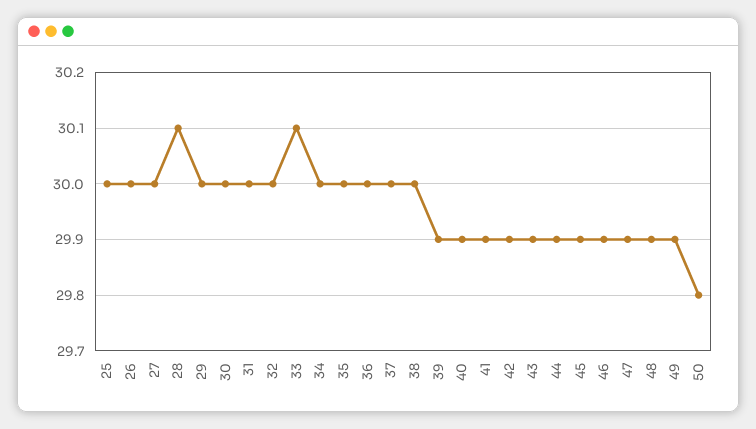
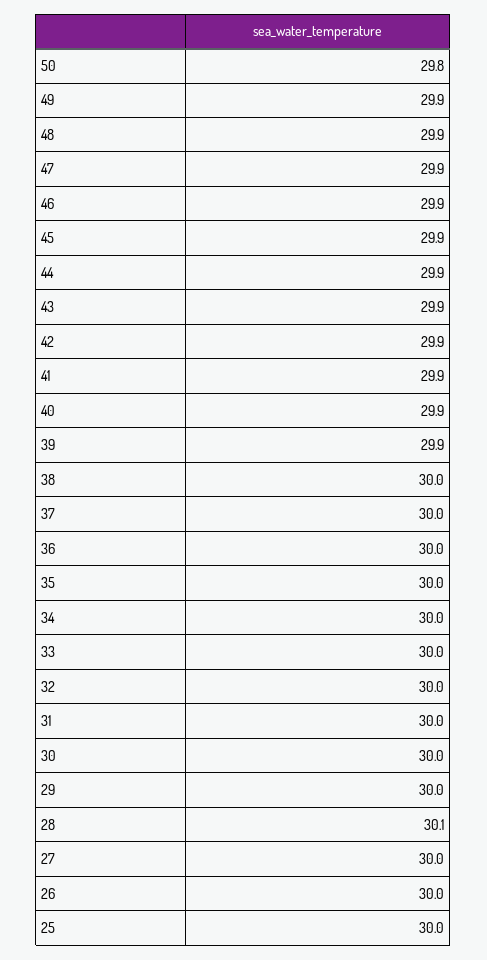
  {
    "25": 30,
    "26": 30,
    "27": 30,
    "28": 30.1,
    "29": 30,
    "30": 30,
    "31": 30,
    "32": 30,
-   "33": 30.1,
+   "33": 30,
    "34": 30,
    "35": 30,
    "36": 30,
    "37": 30,
    "38": 30,
    "39": 29.9,
    "40": 29.9,
    "41": 29.9,
    "42": 29.9,
    "43": 29.9,
    "44": 29.9,
    "45": 29.9,
    "46": 29.9,
    "47": 29.9,
    "48": 29.9,
    "49": 29.9,
    "50": 29.8
  }

